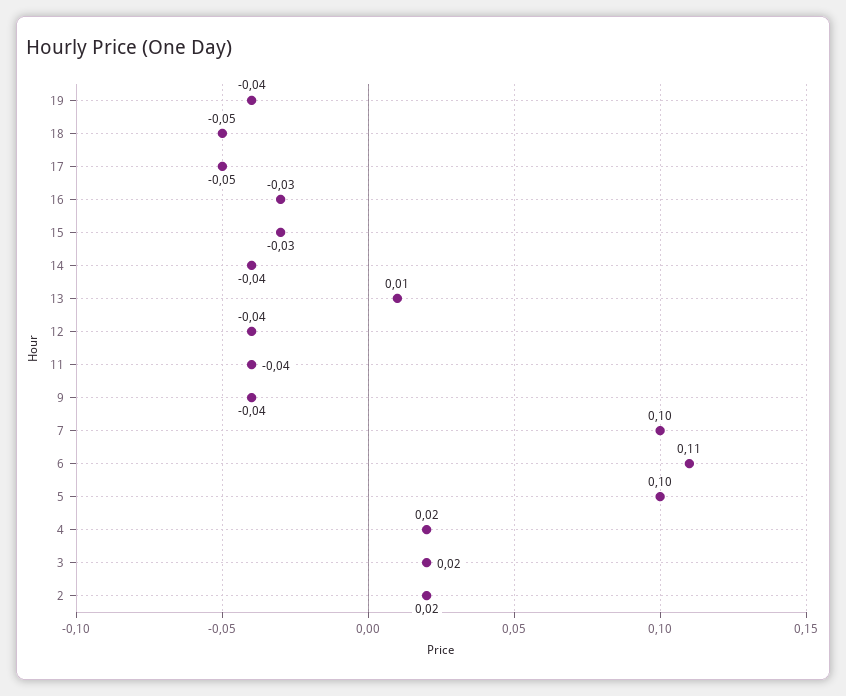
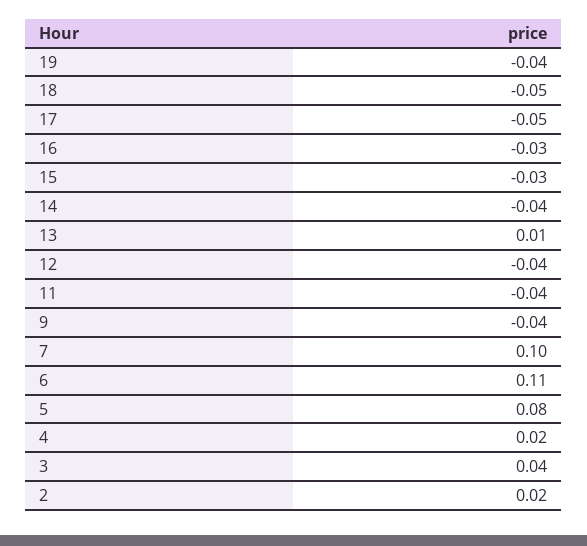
  {
    "19": -0.04,
    "18": -0.05,
    "17": -0.05,
    "16": -0.03,
    "15": -0.03,
    "14": -0.04,
    "13": 0.01,
    "12": -0.04,
    "11": -0.04,
    "9": -0.04,
    "7": 0.1,
    "6": 0.11,
-   "5": 0.1,
+   "5": 0.08,
    "4": 0.02,
-   "3": 0.02,
+   "3": 0.04,
    "2": 0.02
  }

